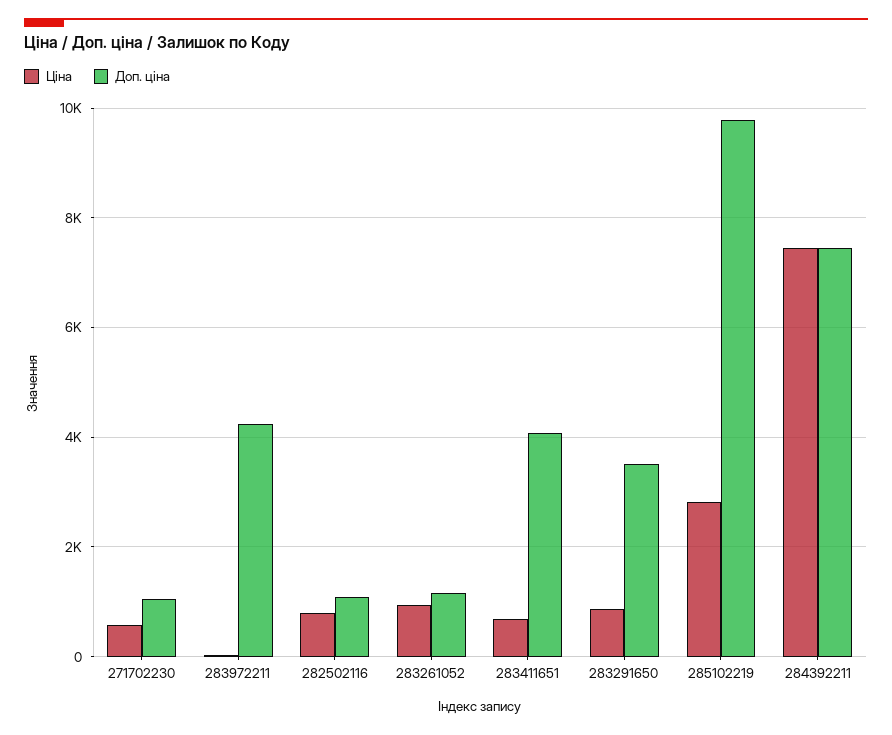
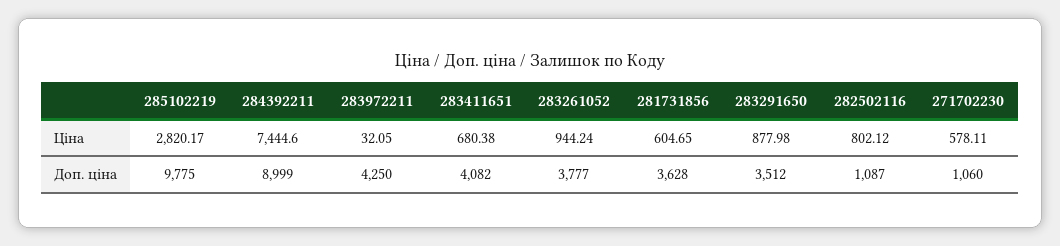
  {
    "Ціна": {
      "271702230": 578.11,
      "283972211": 32.05,
      "282502116": 802.12,
      "283261052": 944.24,
      "283411651": 680.38,
      "283291650": 877.98,
      "285102219": 2820.17,
-     "284392211": 7444.6
+     "284392211": 7444.6,
+     "281731856": 604.65
    },
    "Доп. ціна": {
      "271702230": 1060,
      "283972211": 4250,
      "282502116": 1087,
-     "283261052": 1200,
+     "283261052": 3777,
      "283411651": 4082,
      "283291650": 3512,
      "285102219": 9775,
-     "284392211": 7400
+     "284392211": 8999,
+     "281731856": 3628
    }
  }

